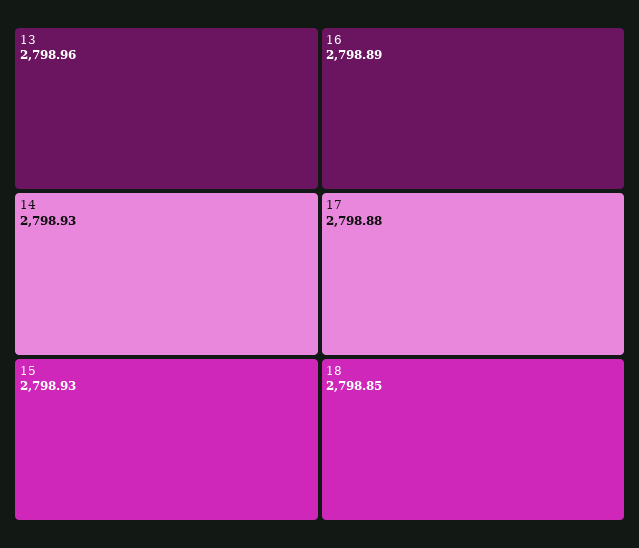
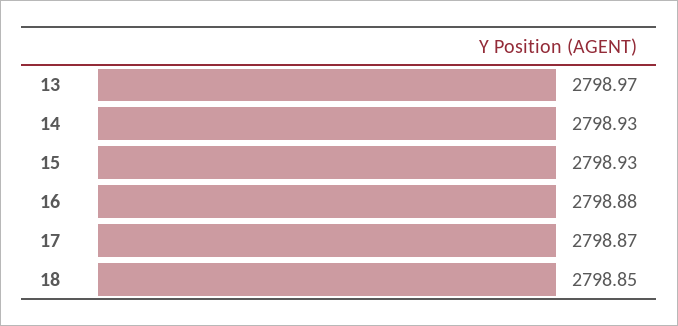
  {
-   "13": 2798.96,
+   "13": 2798.97,
    "14": 2798.93,
    "15": 2798.93,
-   "16": 2798.89,
+   "16": 2798.88,
-   "17": 2798.88,
+   "17": 2798.87,
    "18": 2798.85
  }

